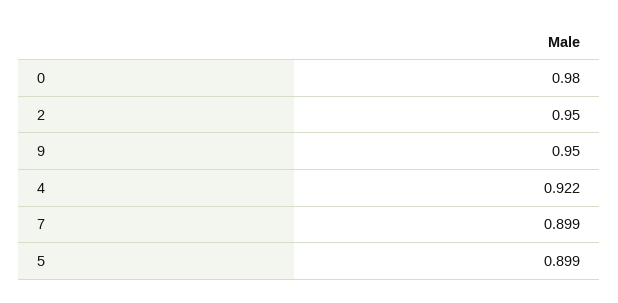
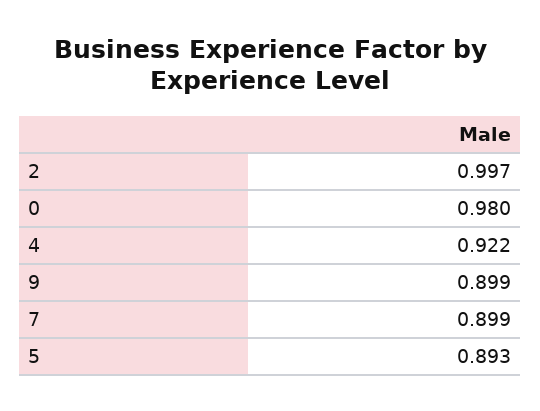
  {
    "0": 0.98,
-   "2": 0.95,
+   "2": 0.997,
-   "9": 0.95,
+   "9": 0.899,
    "4": 0.922,
    "7": 0.899,
-   "5": 0.899
+   "5": 0.893
  }

